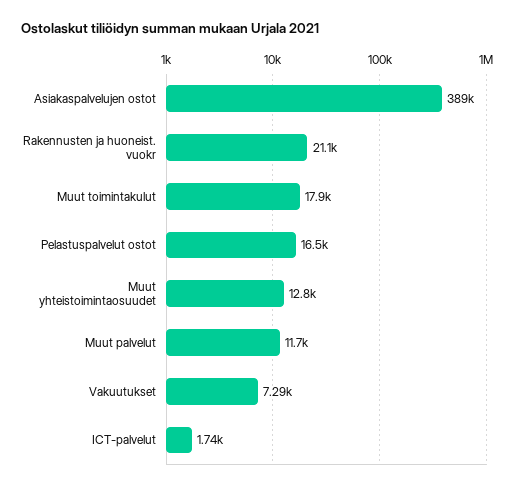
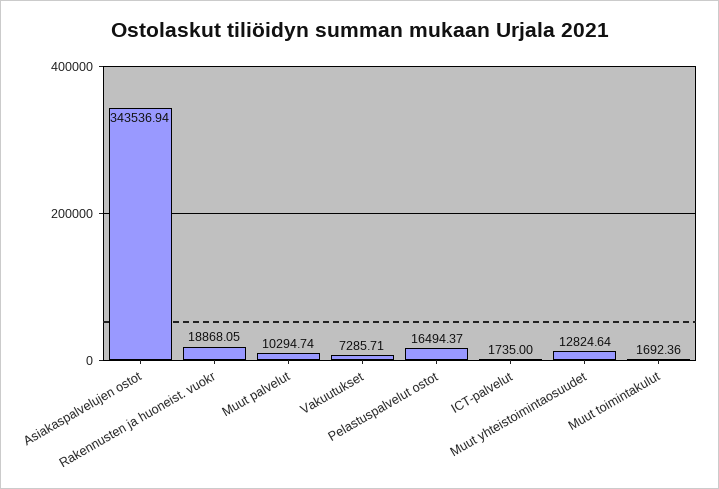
  {
-   "Asiakaspalvelujen ostot": 389000,
+   "Asiakaspalvelujen ostot": 343536.94,
-   "Rakennusten ja huoneist. vuokr": 21100,
+   "Rakennusten ja huoneist. vuokr": 18868.05,
-   "Muut toimintakulut": 17900,
+   "Muut toimintakulut": 1692.36,
    "Pelastuspalvelut ostot": 16494.37,
    "Muut yhteistoimintaosuudet": 12824.64,
-   "Muut palvelut": 11700,
+   "Muut palvelut": 10294.74,
    "Vakuutukset": 7285.71,
    "ICT-palvelut": 1735
  }

